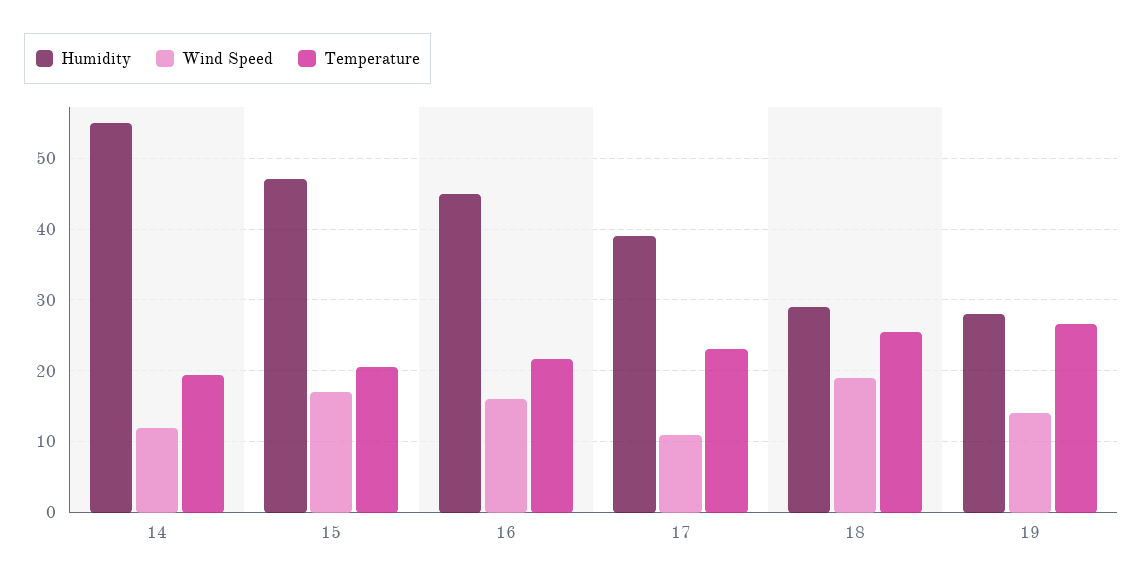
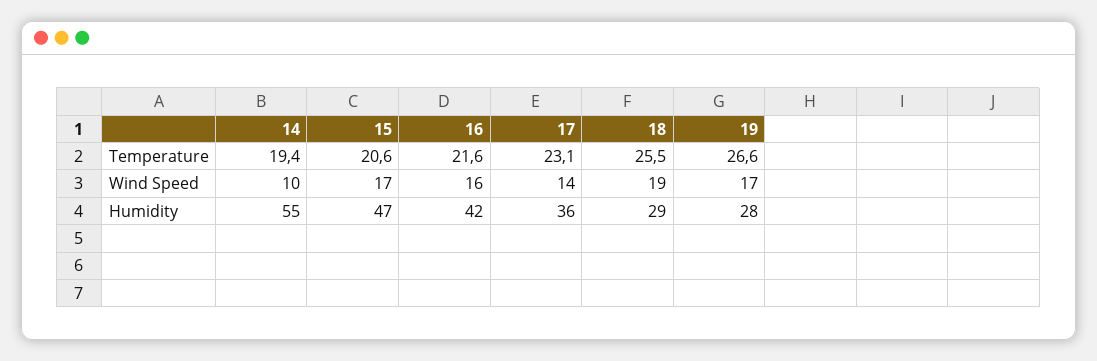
  {
    "Humidity": {
      "14": 55,
      "15": 47,
-     "16": 45,
+     "16": 42,
-     "17": 39,
+     "17": 36,
      "18": 29,
      "19": 28
    },
    "Wind Speed": {
-     "14": 12,
+     "14": 10,
      "15": 17,
      "16": 16,
-     "17": 11,
+     "17": 14,
      "18": 19,
-     "19": 14
+     "19": 17
    },
    "Temperature": {
      "14": 19.4,
      "15": 20.6,
      "16": 21.6,
      "17": 23.1,
      "18": 25.5,
      "19": 26.6
    }
  }

